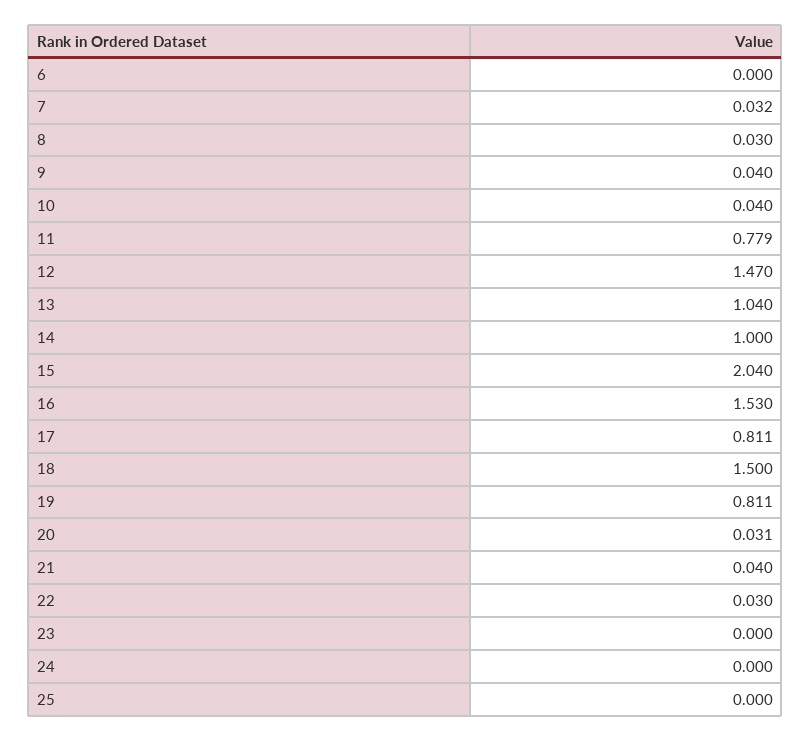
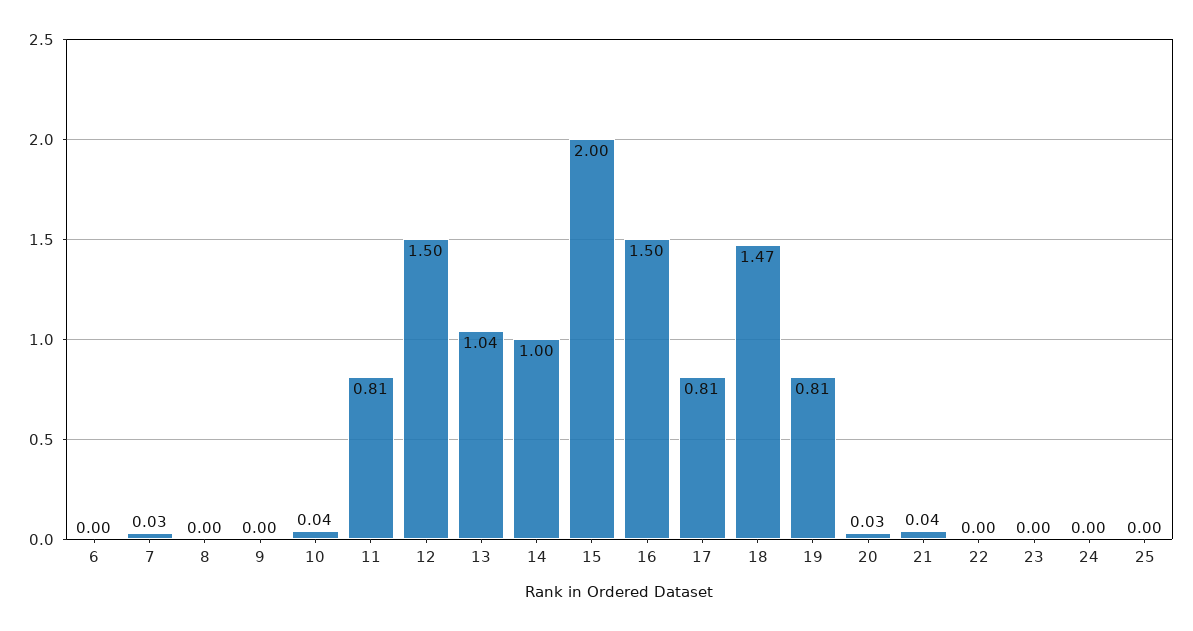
  {
    "6": 0,
    "7": 0.032,
-   "8": 0.03,
+   "8": 0,
-   "9": 0.04,
+   "9": 0,
    "10": 0.04,
-   "11": 0.779,
+   "11": 0.81,
-   "12": 1.47,
+   "12": 1.5,
    "13": 1.04,
    "14": 1,
-   "15": 2.04,
+   "15": 2,
-   "16": 1.53,
+   "16": 1.5,
    "17": 0.811,
-   "18": 1.5,
+   "18": 1.47,
    "19": 0.811,
    "20": 0.031,
    "21": 0.04,
-   "22": 0.03,
+   "22": 0,
    "23": 0,
    "24": 0,
    "25": 0
  }

